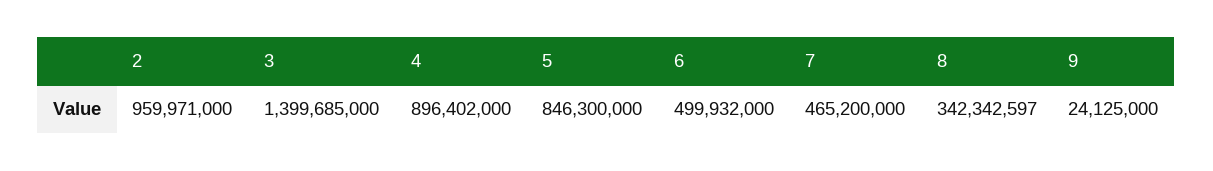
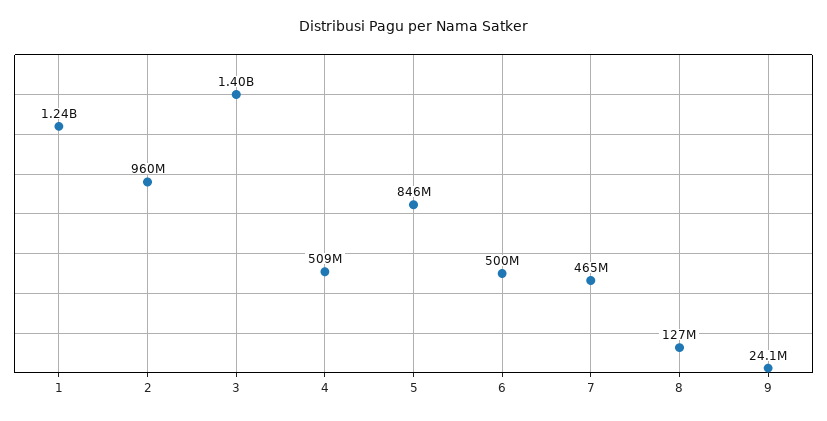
  {
    "2": 959971000,
    "3": 1399685000,
-   "4": 896402000,
+   "4": 509000000,
    "5": 846300000,
    "6": 499932000,
    "7": 465200000,
-   "8": 342342597,
+   "8": 127000000,
-   "9": 24125000
+   "9": 24125000,
+   "1": 1240000000
  }

